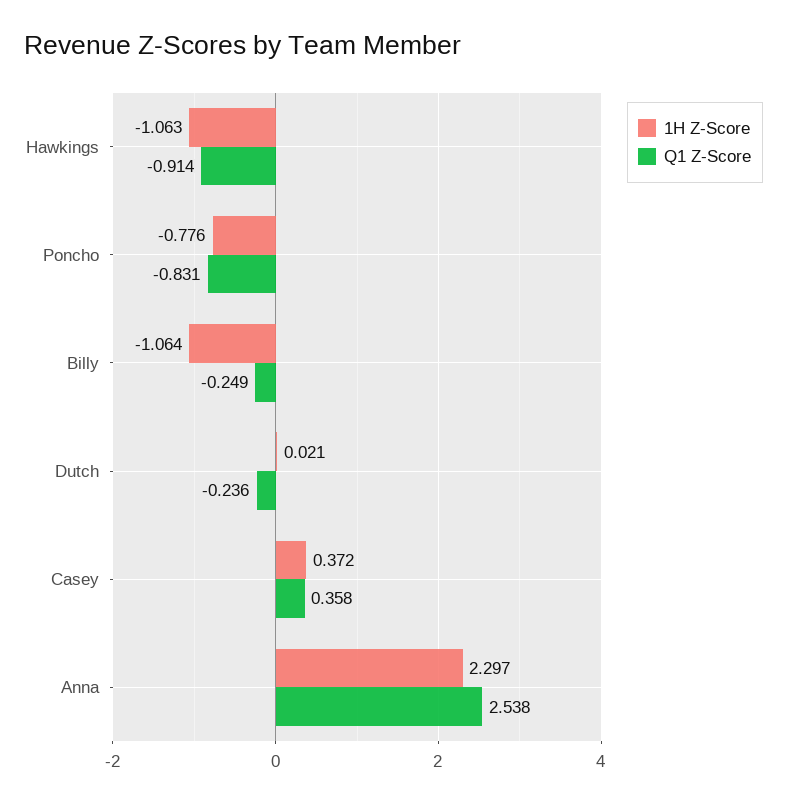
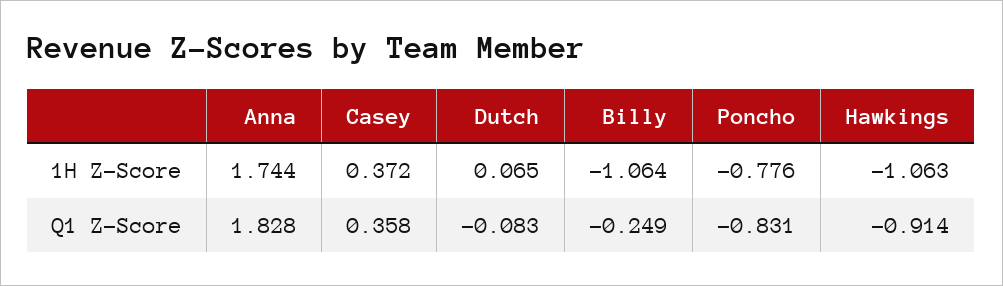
  {
    "1H Z-Score": {
      "Hawkings": -1.063,
      "Poncho": -0.776,
      "Billy": -1.064,
-     "Dutch": 0.021,
+     "Dutch": 0.065,
      "Casey": 0.372,
-     "Anna": 2.297
+     "Anna": 1.744
    },
    "Q1 Z-Score": {
      "Hawkings": -0.914,
      "Poncho": -0.831,
      "Billy": -0.249,
-     "Dutch": -0.236,
+     "Dutch": -0.083,
      "Casey": 0.358,
-     "Anna": 2.538
+     "Anna": 1.828
    }
  }

